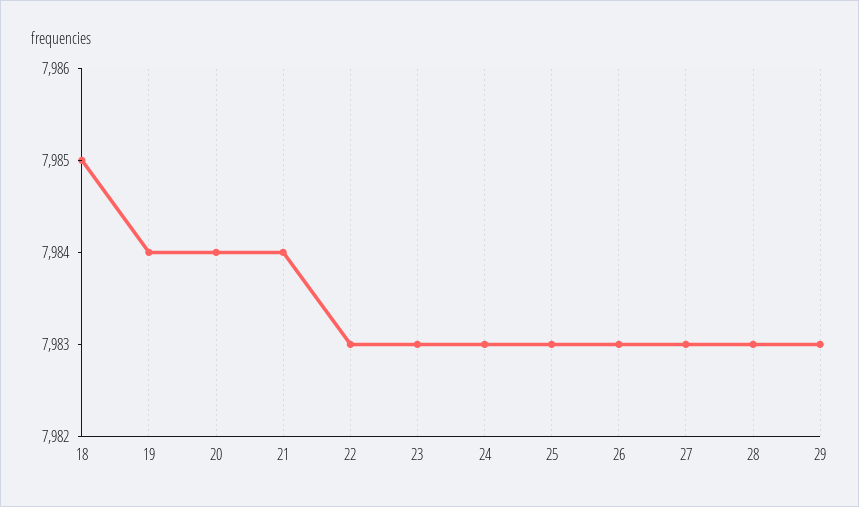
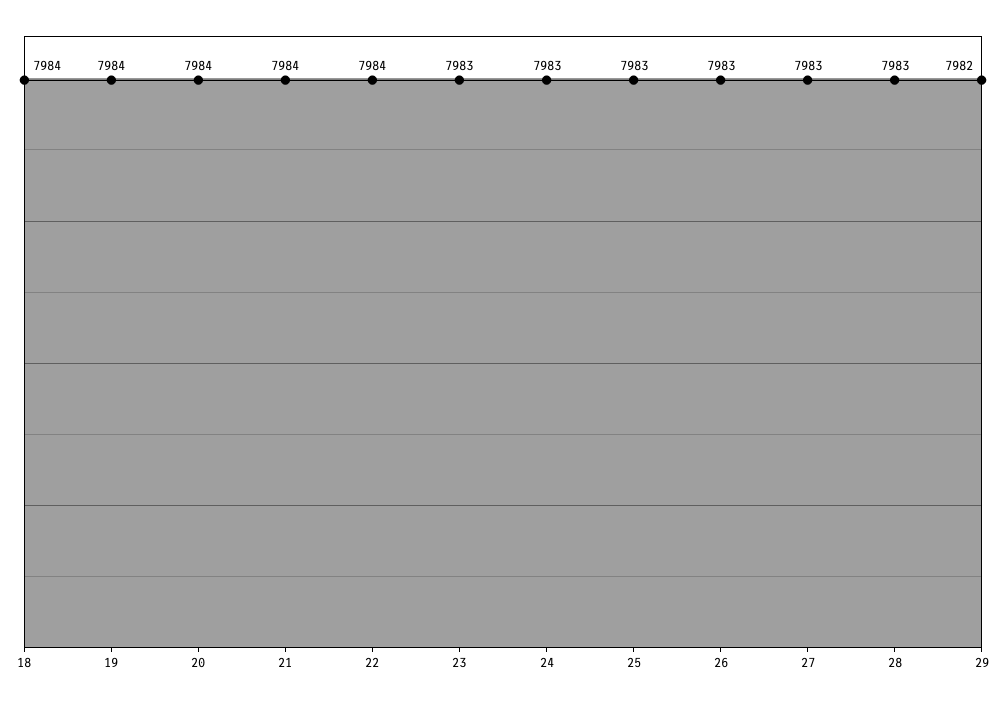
  {
-   "18": 7985,
+   "18": 7984,
    "19": 7984,
    "20": 7984,
    "21": 7984,
-   "22": 7983,
+   "22": 7984,
    "23": 7983,
    "24": 7983,
    "25": 7983,
    "26": 7983,
    "27": 7983,
    "28": 7983,
-   "29": 7983
+   "29": 7982
  }

